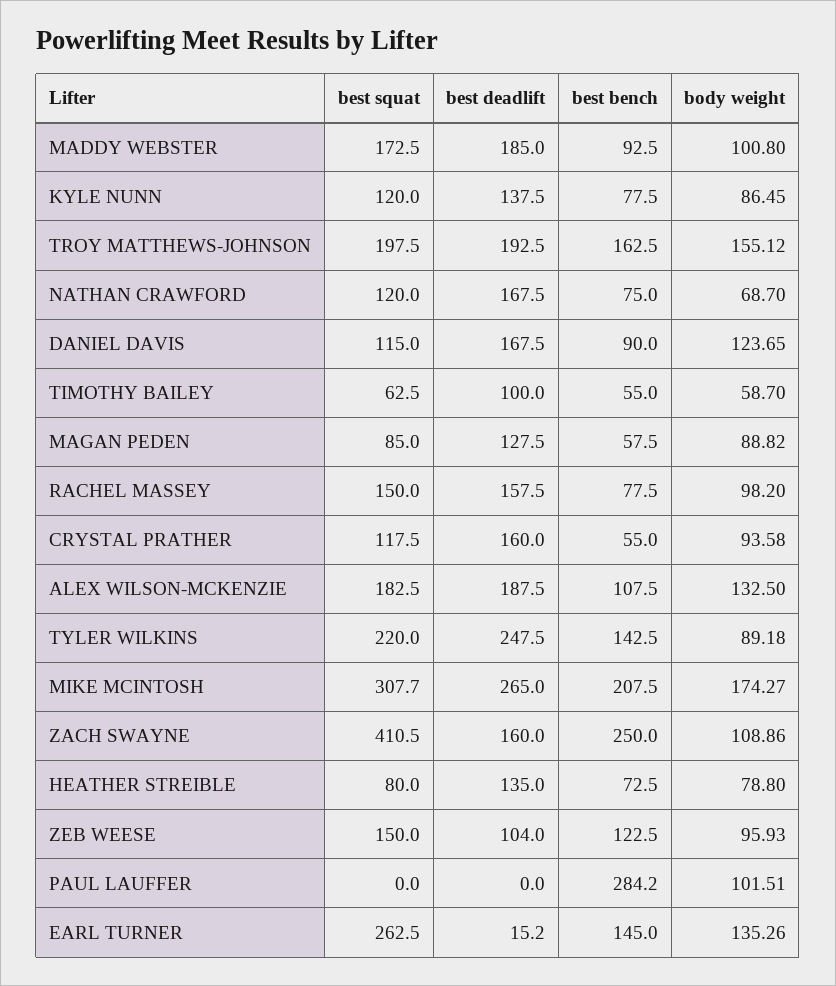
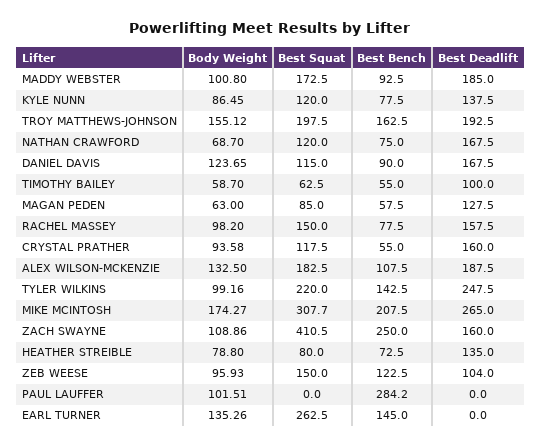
  {
    "best squat": {
      "MADDY WEBSTER": 172.5,
      "KYLE NUNN": 120,
      "TROY MATTHEWS-JOHNSON": 197.5,
      "NATHAN CRAWFORD": 120,
      "DANIEL DAVIS": 115,
      "TIMOTHY BAILEY": 62.5,
      "MAGAN PEDEN": 85,
      "RACHEL MASSEY": 150,
      "CRYSTAL PRATHER": 117.5,
      "ALEX WILSON-MCKENZIE": 182.5,
      "TYLER WILKINS": 220,
      "MIKE MCINTOSH": 307.7,
      "ZACH SWAYNE": 410.5,
      "HEATHER STREIBLE": 80,
      "ZEB WEESE": 150,
      "PAUL LAUFFER": 0,
      "EARL TURNER": 262.5
    },
    "best deadlift": {
      "MADDY WEBSTER": 185,
      "KYLE NUNN": 137.5,
      "TROY MATTHEWS-JOHNSON": 192.5,
      "NATHAN CRAWFORD": 167.5,
      "DANIEL DAVIS": 167.5,
      "TIMOTHY BAILEY": 100,
      "MAGAN PEDEN": 127.5,
      "RACHEL MASSEY": 157.5,
      "CRYSTAL PRATHER": 160,
      "ALEX WILSON-MCKENZIE": 187.5,
      "TYLER WILKINS": 247.5,
      "MIKE MCINTOSH": 265,
      "ZACH SWAYNE": 160,
      "HEATHER STREIBLE": 135,
      "ZEB WEESE": 104,
      "PAUL LAUFFER": 0,
-     "EARL TURNER": 15.2
+     "EARL TURNER": 0
    },
    "best bench": {
      "MADDY WEBSTER": 92.5,
      "KYLE NUNN": 77.5,
      "TROY MATTHEWS-JOHNSON": 162.5,
      "NATHAN CRAWFORD": 75,
      "DANIEL DAVIS": 90,
      "TIMOTHY BAILEY": 55,
      "MAGAN PEDEN": 57.5,
      "RACHEL MASSEY": 77.5,
      "CRYSTAL PRATHER": 55,
      "ALEX WILSON-MCKENZIE": 107.5,
      "TYLER WILKINS": 142.5,
      "MIKE MCINTOSH": 207.5,
      "ZACH SWAYNE": 250,
      "HEATHER STREIBLE": 72.5,
      "ZEB WEESE": 122.5,
      "PAUL LAUFFER": 284.2,
      "EARL TURNER": 145
    },
    "body weight": {
      "MADDY WEBSTER": 100.8,
      "KYLE NUNN": 86.45,
      "TROY MATTHEWS-JOHNSON": 155.12,
      "NATHAN CRAWFORD": 68.7,
      "DANIEL DAVIS": 123.65,
      "TIMOTHY BAILEY": 58.7,
-     "MAGAN PEDEN": 88.82,
+     "MAGAN PEDEN": 63,
      "RACHEL MASSEY": 98.2,
      "CRYSTAL PRATHER": 93.58,
      "ALEX WILSON-MCKENZIE": 132.5,
-     "TYLER WILKINS": 89.18,
+     "TYLER WILKINS": 99.16,
      "MIKE MCINTOSH": 174.27,
      "ZACH SWAYNE": 108.86,
      "HEATHER STREIBLE": 78.8,
      "ZEB WEESE": 95.93,
      "PAUL LAUFFER": 101.51,
      "EARL TURNER": 135.26
    }
  }

